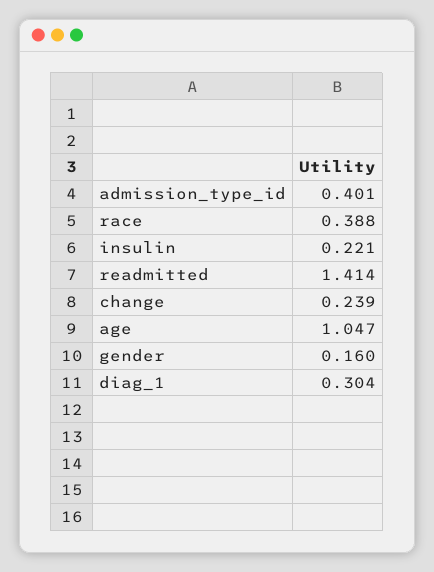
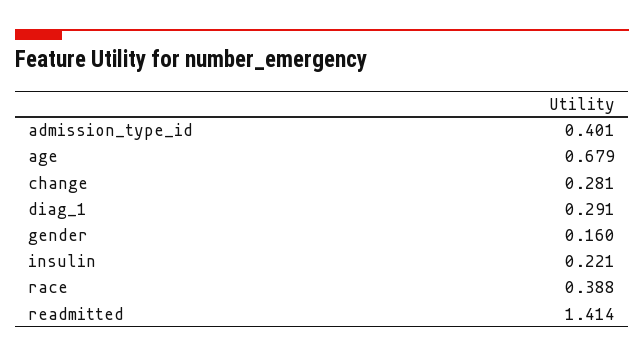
  {
    "admission_type_id": 0.401,
    "race": 0.388,
    "insulin": 0.221,
    "readmitted": 1.414,
-   "change": 0.239,
+   "change": 0.281,
-   "age": 1.047,
+   "age": 0.679,
    "gender": 0.16,
-   "diag_1": 0.304
+   "diag_1": 0.291
  }

